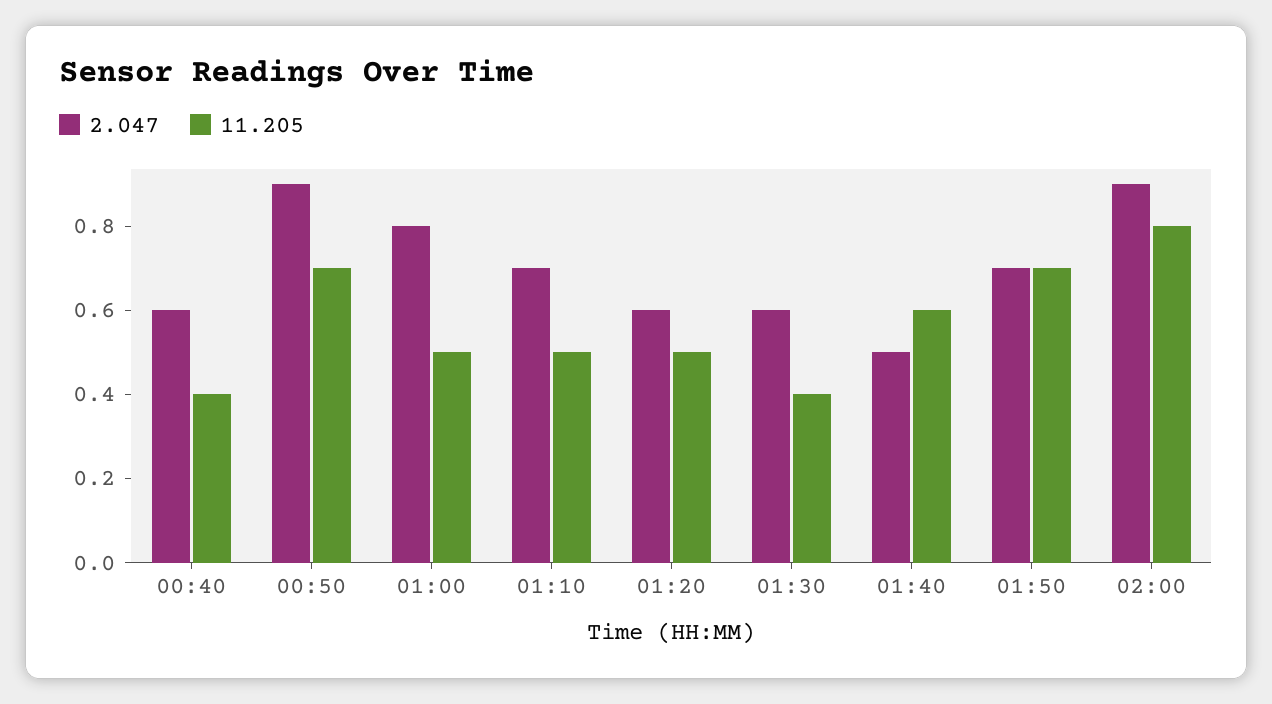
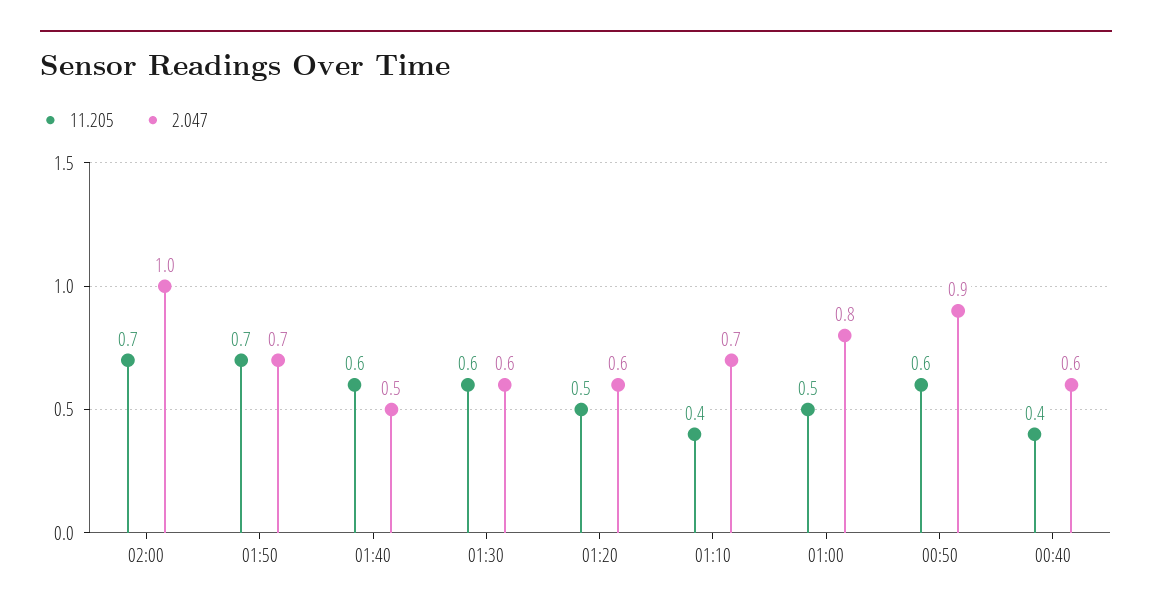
  {
    "2.047": {
      "00:40": 0.6,
      "00:50": 0.9,
      "01:00": 0.8,
      "01:10": 0.7,
      "01:20": 0.6,
      "01:30": 0.6,
      "01:40": 0.5,
      "01:50": 0.7,
-     "02:00": 0.9
+     "02:00": 1
    },
    "11.205": {
      "00:40": 0.4,
-     "00:50": 0.7,
+     "00:50": 0.6,
      "01:00": 0.5,
-     "01:10": 0.5,
+     "01:10": 0.4,
      "01:20": 0.5,
-     "01:30": 0.4,
+     "01:30": 0.6,
      "01:40": 0.6,
      "01:50": 0.7,
-     "02:00": 0.8
+     "02:00": 0.7
    }
  }

